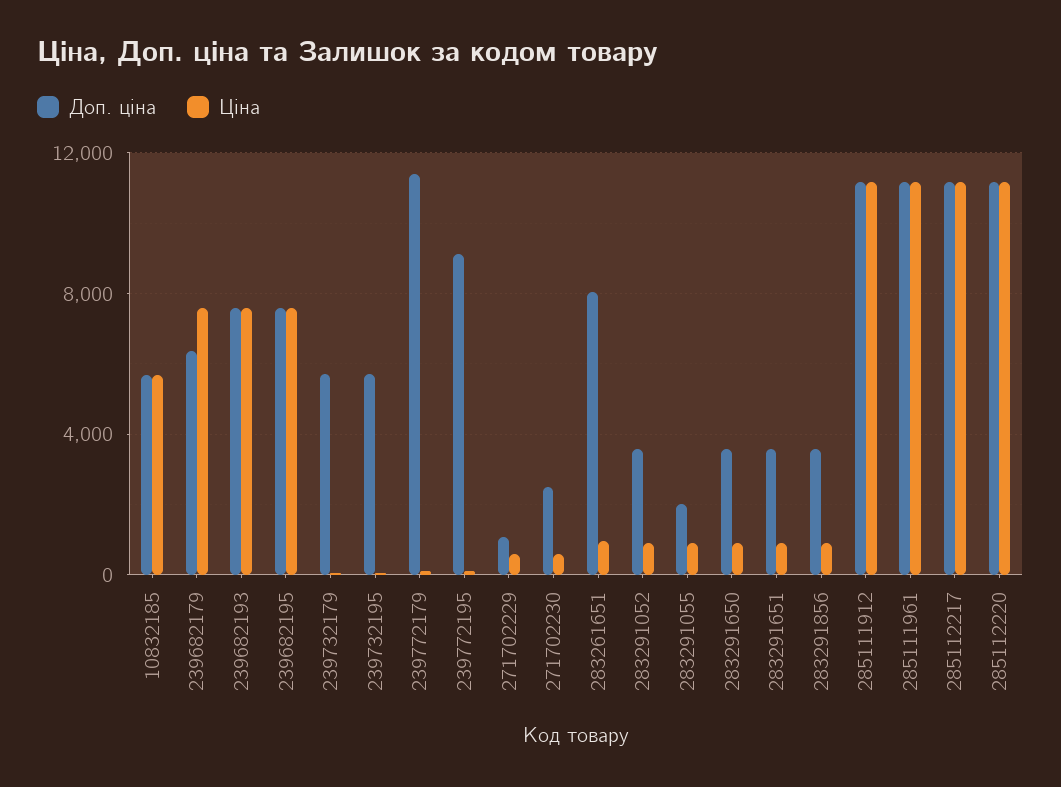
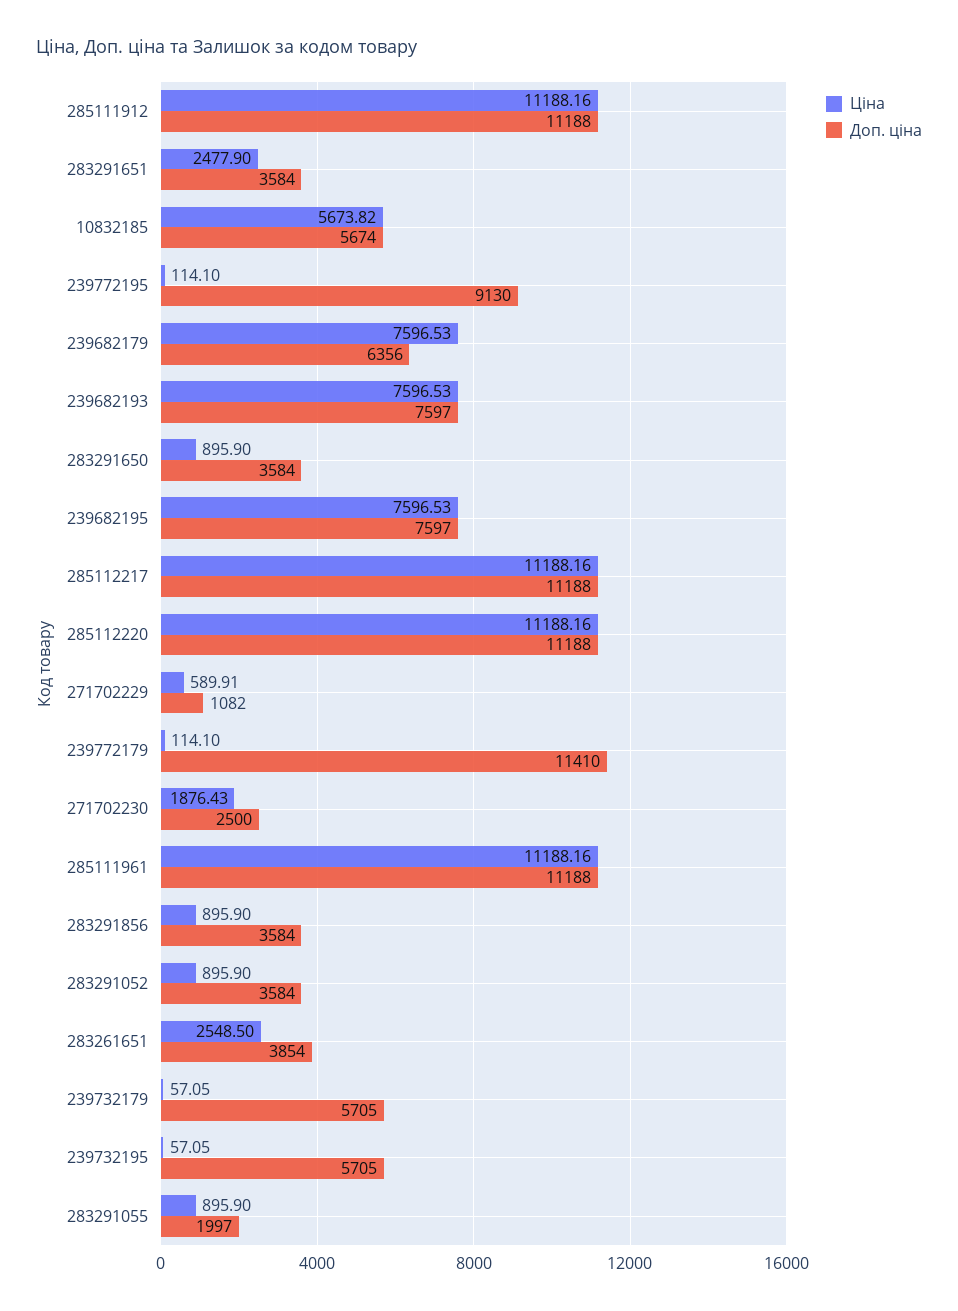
  {
    "Доп. ціна": {
      "10832185": 5674,
      "239682179": 6356,
      "239682193": 7597,
      "239682195": 7597,
      "239732179": 5705,
      "239732195": 5705,
      "239772179": 11410,
      "239772195": 9130,
      "271702229": 1082,
      "271702230": 2500,
-     "283261651": 8000,
+     "283261651": 3854,
      "283291052": 3584,
      "283291055": 1997,
      "283291650": 3584,
      "283291651": 3584,
      "283291856": 3584,
      "285111912": 11188,
      "285111961": 11188,
      "285112217": 11188,
      "285112220": 11188
    },
    "Ціна": {
      "10832185": 5673.82,
      "239682179": 7596.53,
      "239682193": 7596.53,
      "239682195": 7596.53,
      "239732179": 57.05,
      "239732195": 57.05,
      "239772179": 114.1,
      "239772195": 114.1,
      "271702229": 589.91,
-     "271702230": 500,
+     "271702230": 1876.43,
-     "283261651": 1000,
+     "283261651": 2548.5,
      "283291052": 895.9,
      "283291055": 895.9,
      "283291650": 895.9,
-     "283291651": 1000,
+     "283291651": 2477.9,
      "283291856": 895.9,
      "285111912": 11188.16,
      "285111961": 11188.16,
      "285112217": 11188.16,
      "285112220": 11188.16
    }
  }

